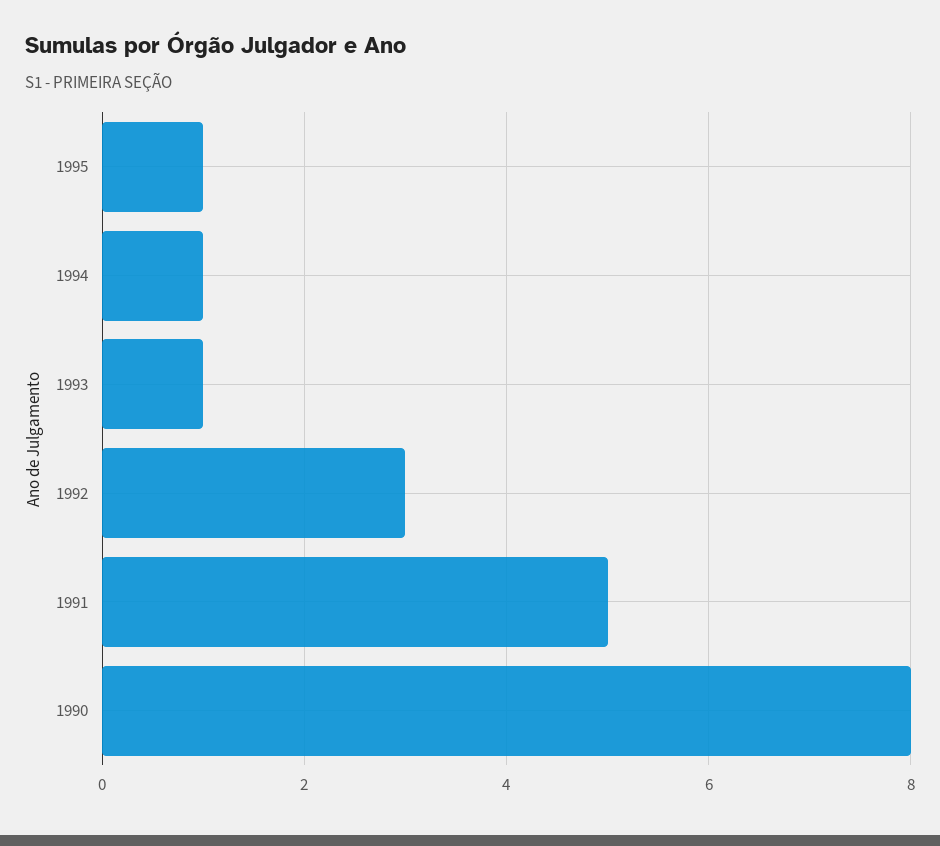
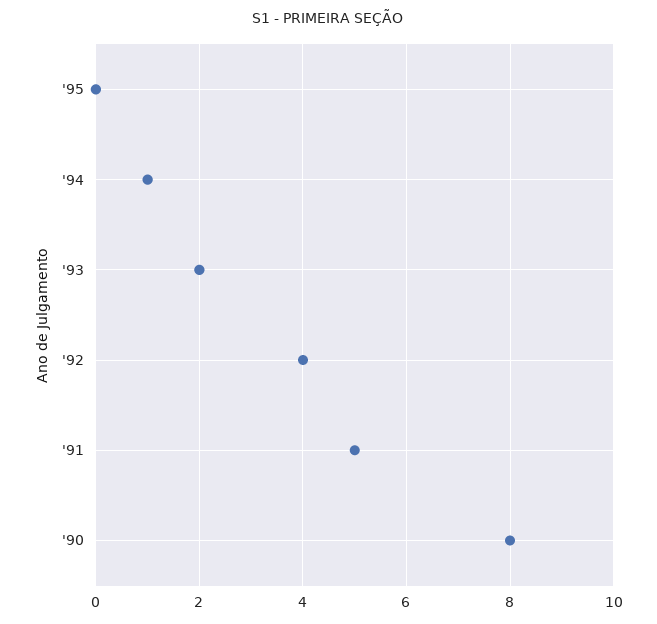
  {
-   "1995": 1,
+   "1995": 0,
    "1994": 1,
-   "1993": 1,
+   "1993": 2,
-   "1992": 3,
+   "1992": 4,
    "1991": 5,
    "1990": 8
  }

